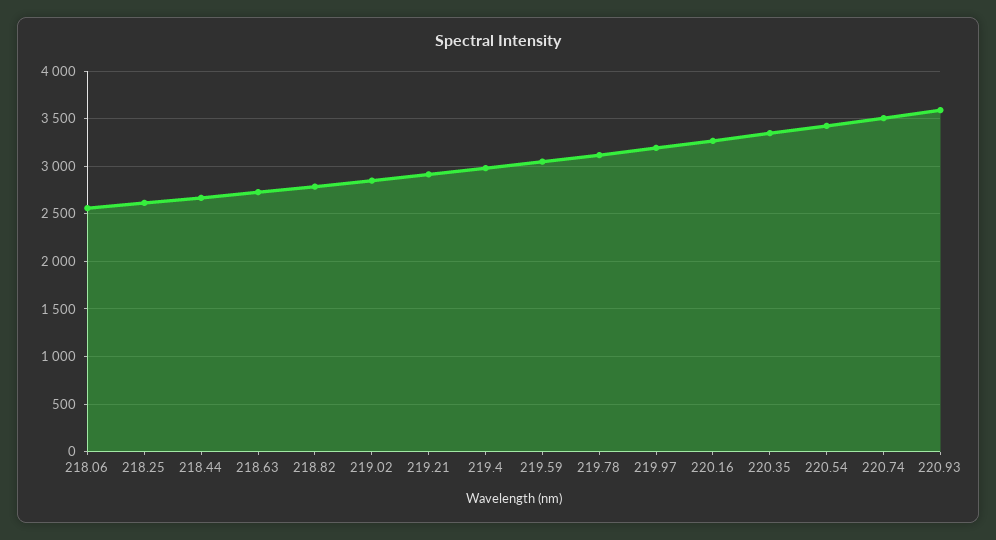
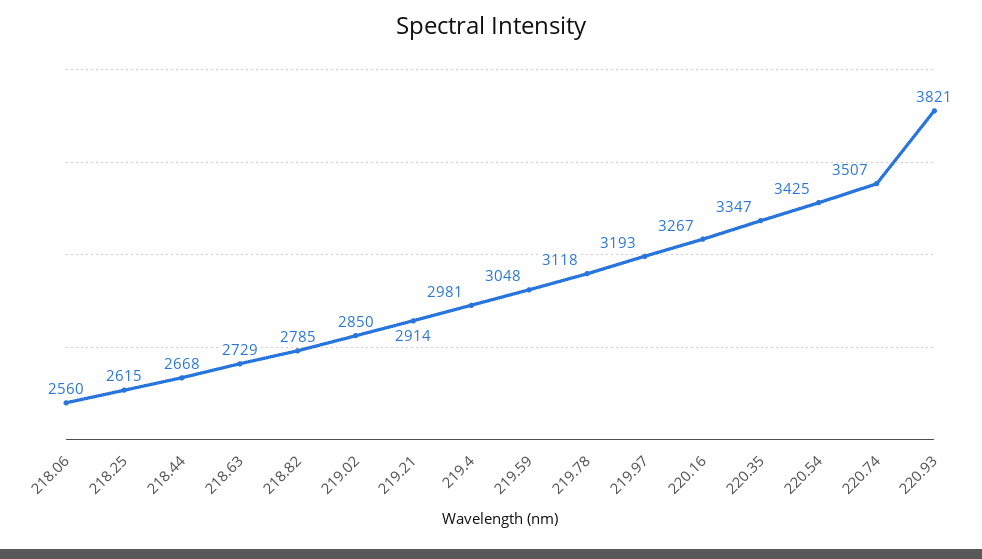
  {
    "218.06": 2560,
    "218.25": 2615,
    "218.44": 2668,
    "218.63": 2729,
    "218.82": 2785,
    "219.02": 2850,
    "219.21": 2914,
    "219.4": 2981,
    "219.59": 3048,
    "219.78": 3118,
    "219.97": 3193,
    "220.16": 3267,
    "220.35": 3347,
    "220.54": 3425,
    "220.74": 3507,
-   "220.93": 3600
+   "220.93": 3821
  }

